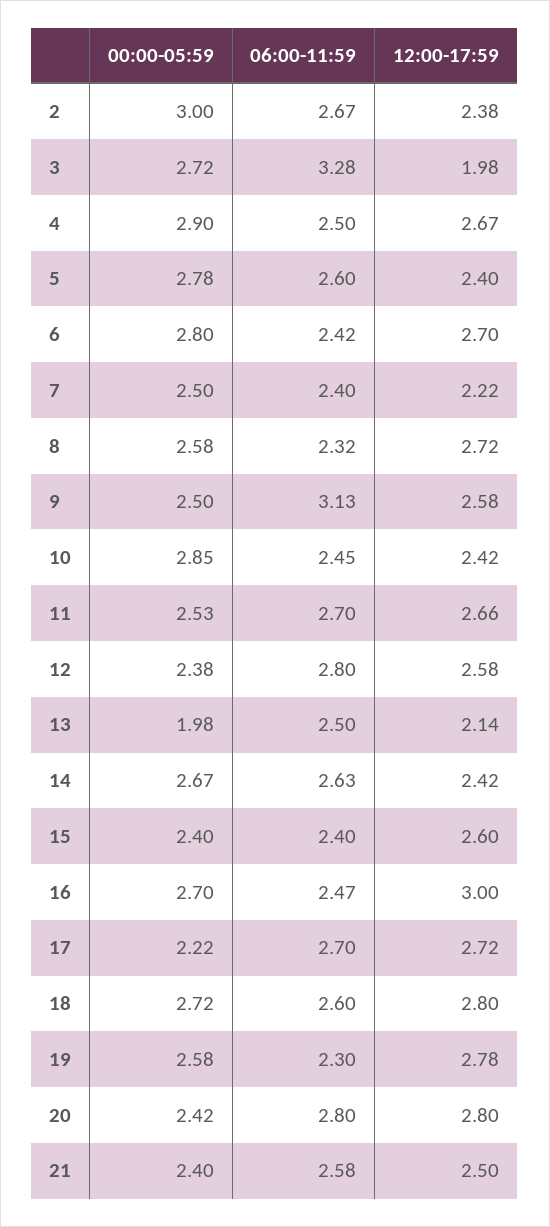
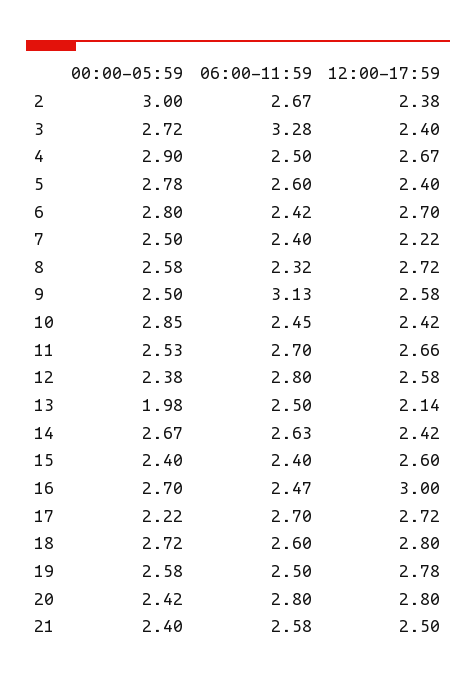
  {
    "00:00-05:59": {
      "2": 3,
      "3": 2.72,
      "4": 2.9,
      "5": 2.78,
      "6": 2.8,
      "7": 2.5,
      "8": 2.58,
      "9": 2.5,
      "10": 2.85,
      "11": 2.53,
      "12": 2.38,
      "13": 1.98,
      "14": 2.67,
      "15": 2.4,
      "16": 2.7,
      "17": 2.22,
      "18": 2.72,
      "19": 2.58,
      "20": 2.42,
      "21": 2.4
    },
    "06:00-11:59": {
      "2": 2.67,
      "3": 3.28,
      "4": 2.5,
      "5": 2.6,
      "6": 2.42,
      "7": 2.4,
      "8": 2.32,
      "9": 3.13,
      "10": 2.45,
      "11": 2.7,
      "12": 2.8,
      "13": 2.5,
      "14": 2.63,
      "15": 2.4,
      "16": 2.47,
      "17": 2.7,
      "18": 2.6,
-     "19": 2.3,
+     "19": 2.5,
      "20": 2.8,
      "21": 2.58
    },
    "12:00-17:59": {
      "2": 2.38,
-     "3": 1.98,
+     "3": 2.4,
      "4": 2.67,
      "5": 2.4,
      "6": 2.7,
      "7": 2.22,
      "8": 2.72,
      "9": 2.58,
      "10": 2.42,
      "11": 2.66,
      "12": 2.58,
      "13": 2.14,
      "14": 2.42,
      "15": 2.6,
      "16": 3,
      "17": 2.72,
      "18": 2.8,
      "19": 2.78,
      "20": 2.8,
      "21": 2.5
    }
  }

